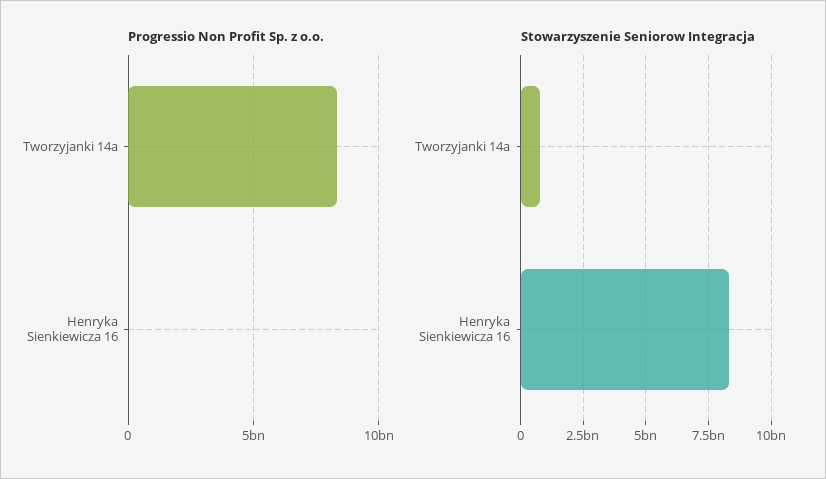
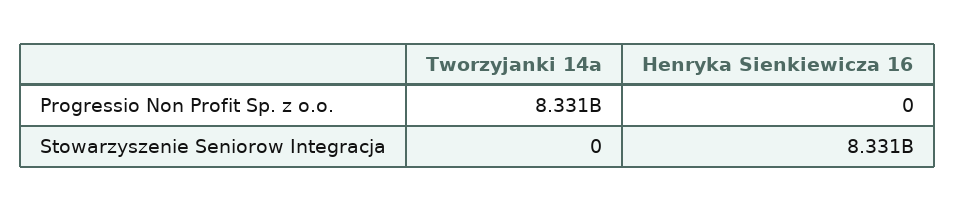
  {
    "Progressio Non Profit Sp. z o.o.": {
      "Tworzyjanki 14a": 8331000000,
      "Henryka Sienkiewicza 16": 0
    },
    "Stowarzyszenie Seniorow Integracja": {
-     "Tworzyjanki 14a": 750000000,
+     "Tworzyjanki 14a": 0,
      "Henryka Sienkiewicza 16": 8331000000
    }
  }

